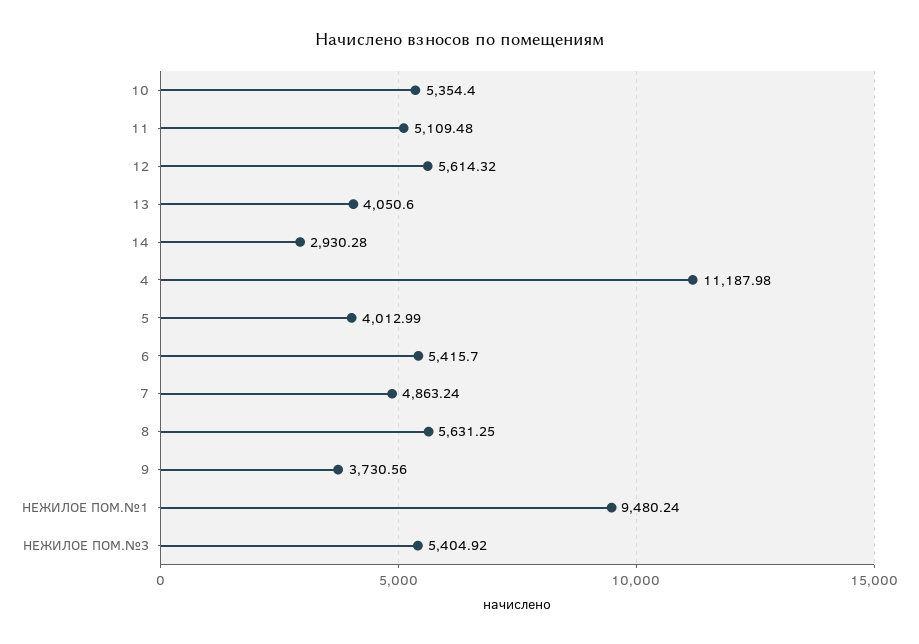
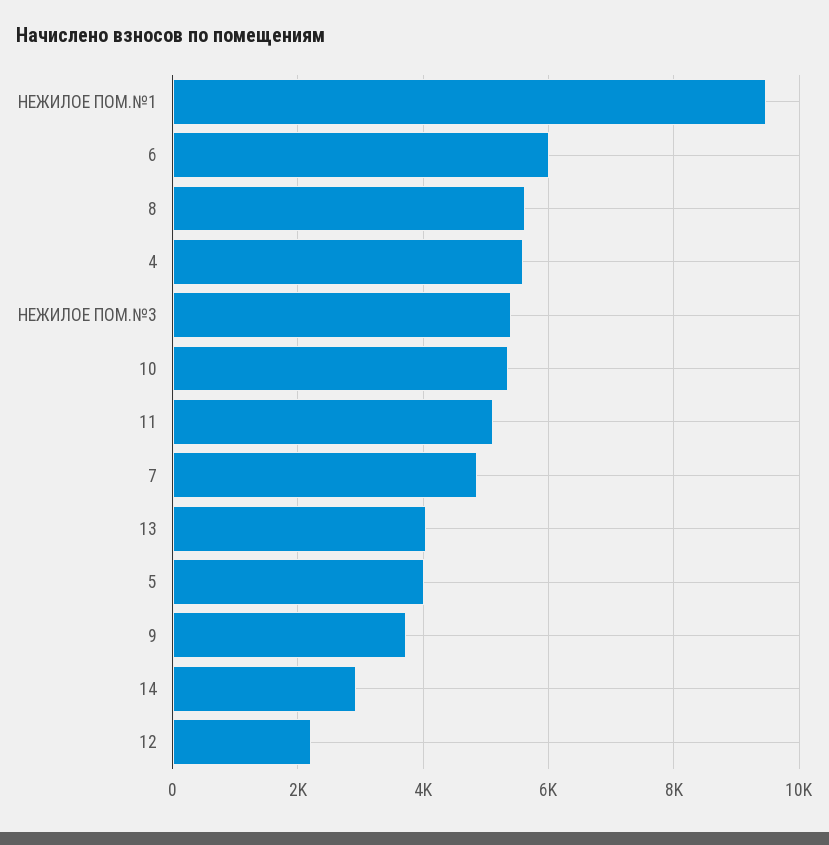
  {
    "10": 5354.4,
    "11": 5109.48,
-   "12": 5614.32,
+   "12": 2200,
    "13": 4050.6,
    "14": 2930.28,
-   "4": 11187.98,
+   "4": 5600,
    "5": 4012.99,
-   "6": 5415.7,
+   "6": 6000,
    "7": 4863.24,
    "8": 5631.25,
    "9": 3730.56,
    "НЕЖИЛОЕ ПОМ.№1": 9480.24,
    "НЕЖИЛОЕ ПОМ.№3": 5404.92
  }

